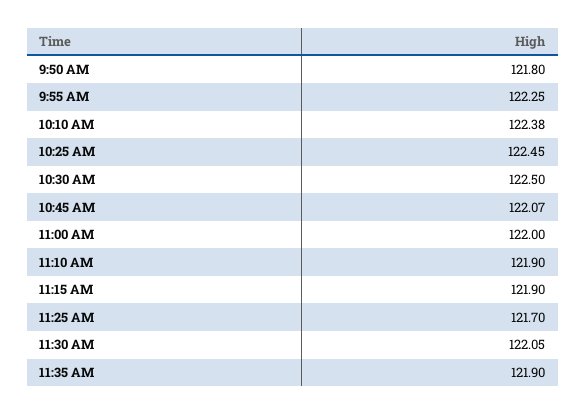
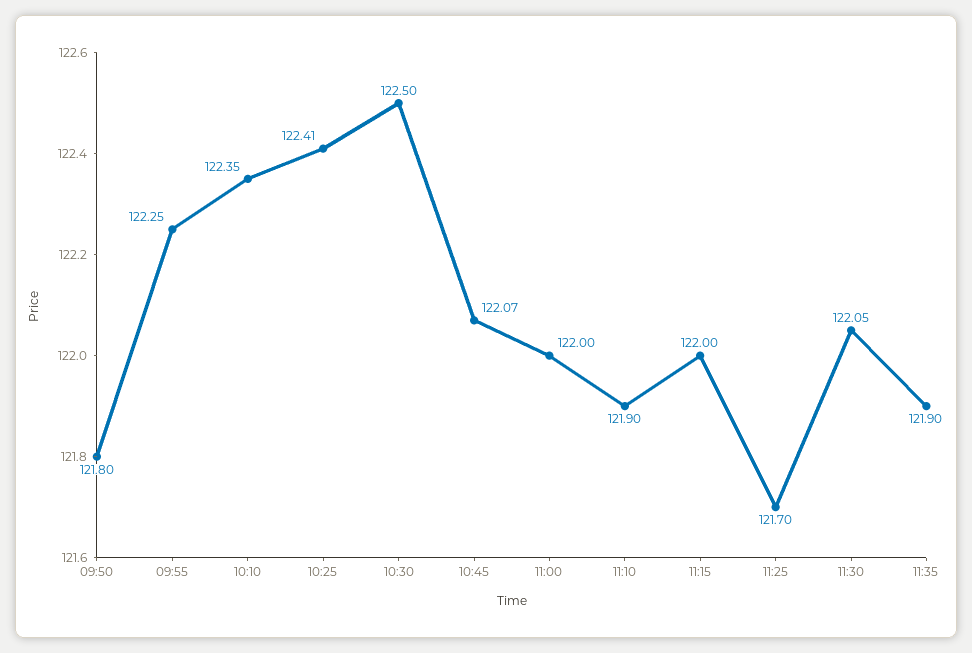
  {
    "9:50 AM": 121.8,
    "9:55 AM": 122.25,
-   "10:10 AM": 122.38,
+   "10:10 AM": 122.35,
-   "10:25 AM": 122.45,
+   "10:25 AM": 122.41,
    "10:30 AM": 122.5,
    "10:45 AM": 122.07,
    "11:00 AM": 122,
    "11:10 AM": 121.9,
-   "11:15 AM": 121.9,
+   "11:15 AM": 122,
    "11:25 AM": 121.7,
    "11:30 AM": 122.05,
    "11:35 AM": 121.9
  }

